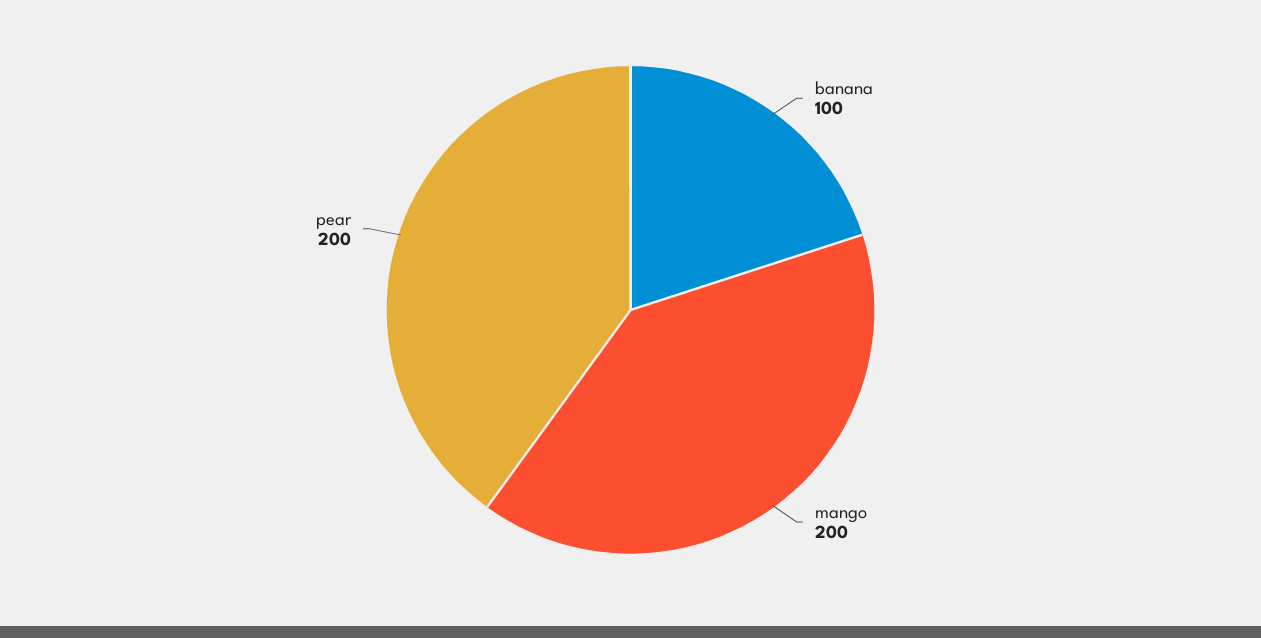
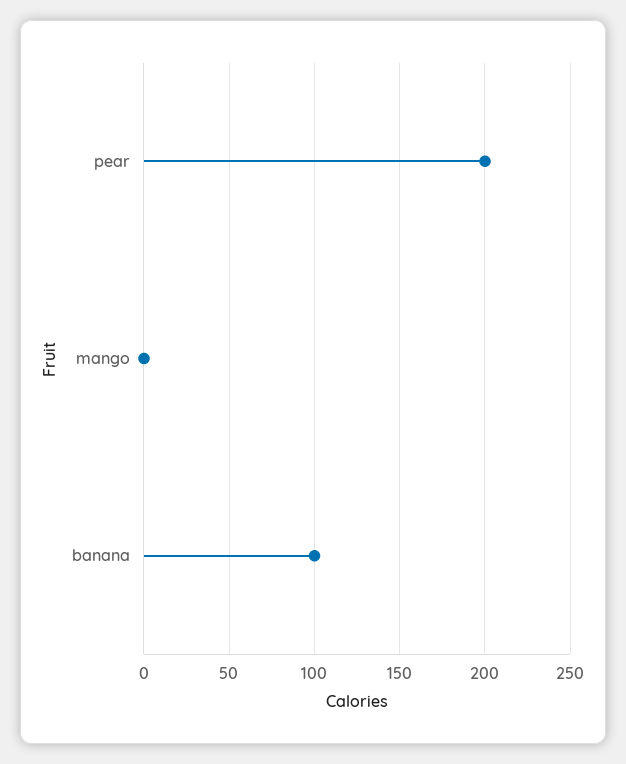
  {
    "banana": 100,
-   "mango": 200,
+   "mango": 0,
    "pear": 200
  }

